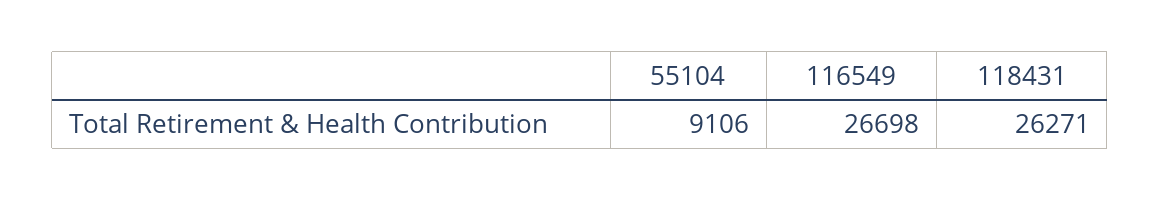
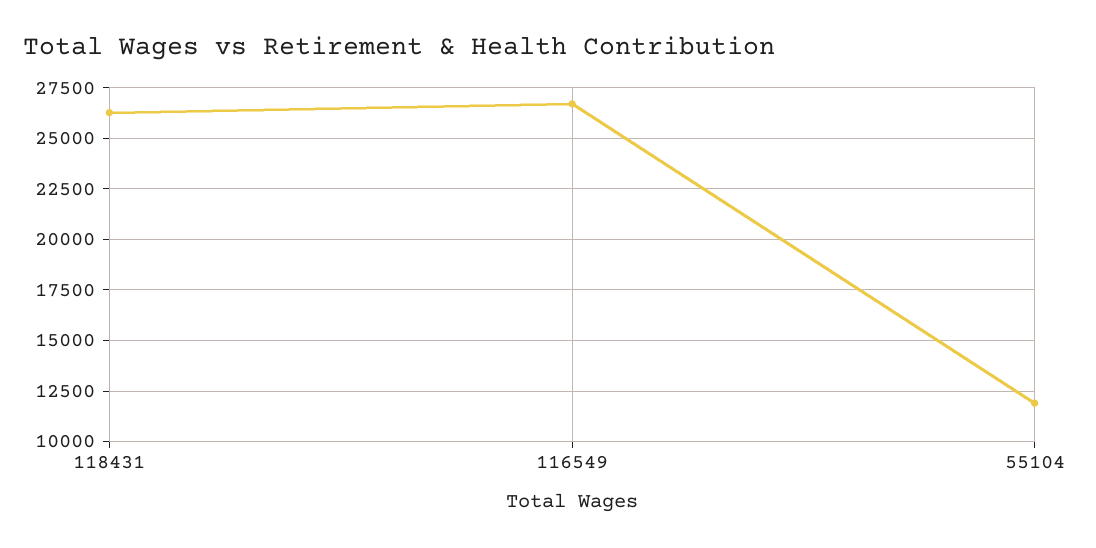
  {
-   "55104": 9106,
+   "55104": 12000,
    "116549": 26698,
    "118431": 26271
  }

